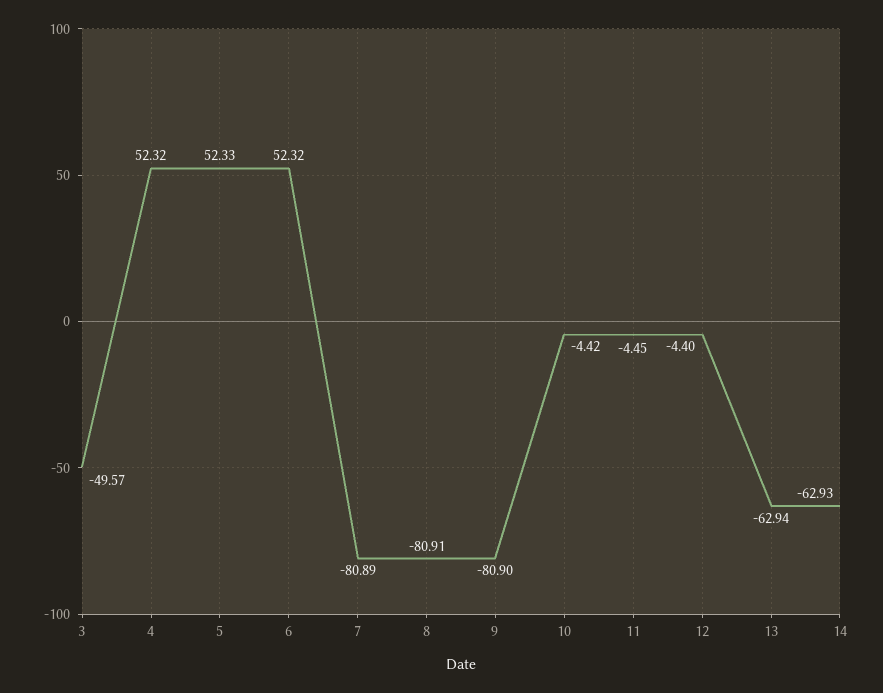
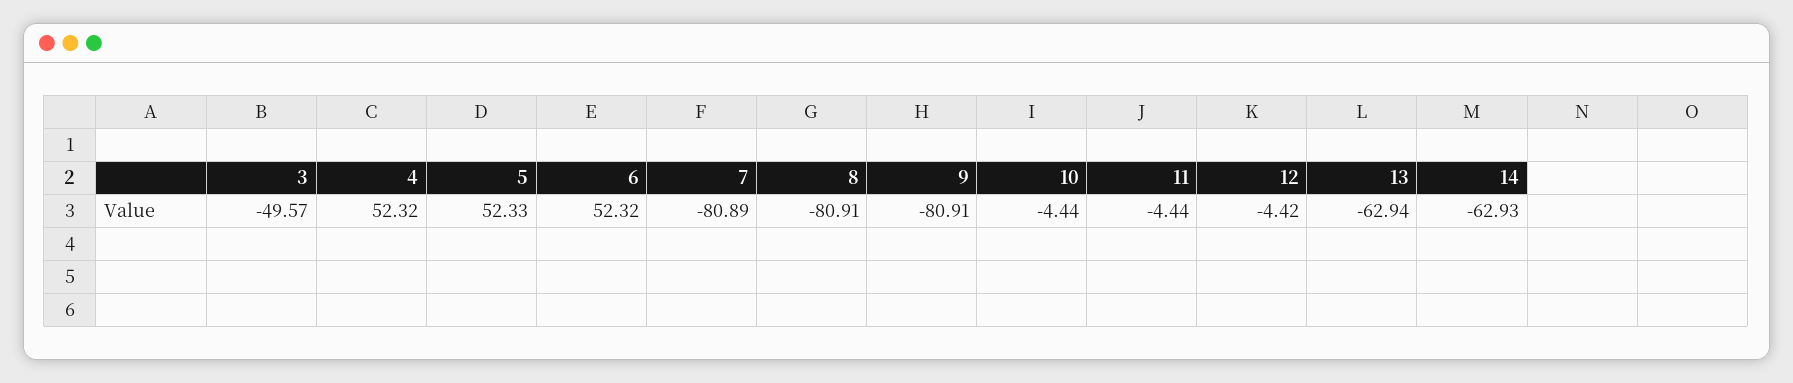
  {
    "3": -49.57,
    "4": 52.32,
    "5": 52.33,
    "6": 52.32,
    "7": -80.89,
    "8": -80.91,
-   "9": -80.9,
+   "9": -80.91,
-   "10": -4.42,
+   "10": -4.44,
-   "11": -4.45,
+   "11": -4.44,
-   "12": -4.4,
+   "12": -4.42,
    "13": -62.94,
    "14": -62.93
  }

